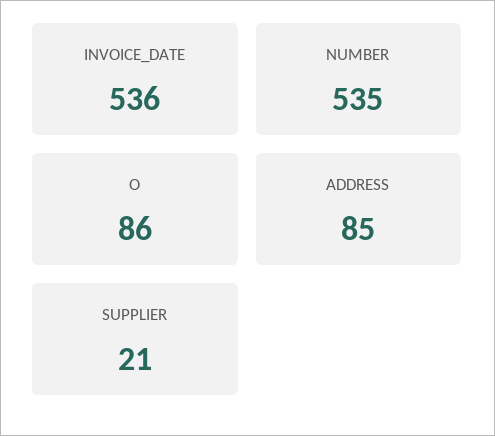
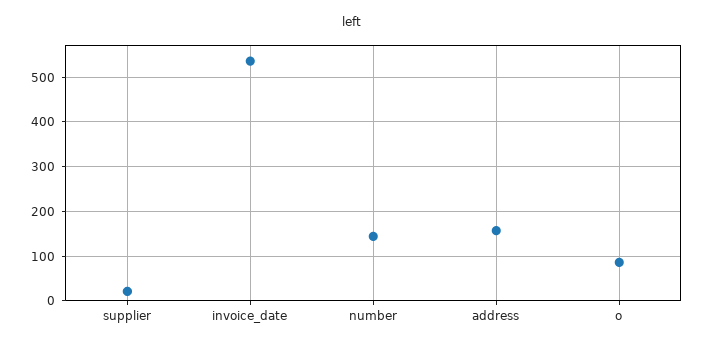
  {
    "INVOICE_DATE": 536,
-   "NUMBER": 535,
+   "NUMBER": 140,
    "O": 86,
-   "ADDRESS": 85,
+   "ADDRESS": 160,
    "SUPPLIER": 21
  }

